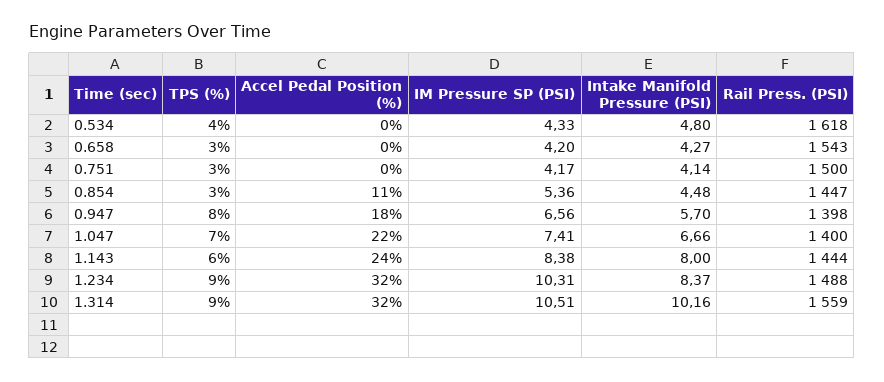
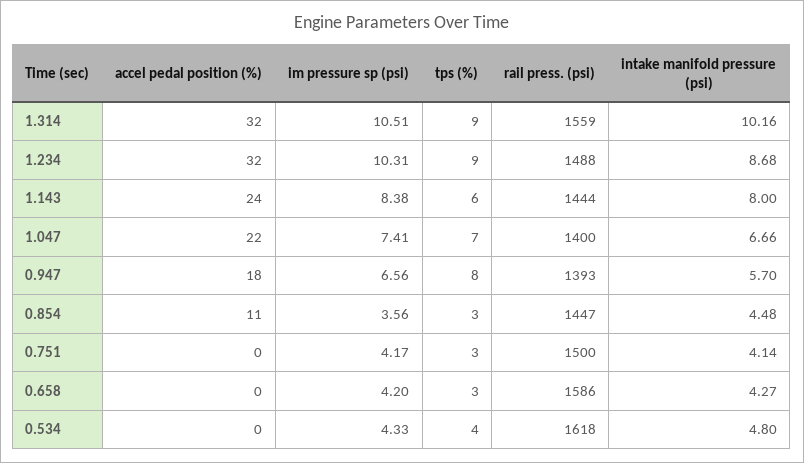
  {
    "TPS (%)": {
      "0.534": 4,
      "0.658": 3,
      "0.751": 3,
      "0.854": 3,
      "0.947": 8,
      "1.047": 7,
      "1.143": 6,
      "1.234": 9,
      "1.314": 9
    },
    "Accel Pedal Position (%)": {
      "0.534": 0,
      "0.658": 0,
      "0.751": 0,
      "0.854": 11,
      "0.947": 18,
      "1.047": 22,
      "1.143": 24,
      "1.234": 32,
      "1.314": 32
    },
    "IM Pressure SP (PSI)": {
      "0.534": 4.33,
      "0.658": 4.2,
      "0.751": 4.17,
-     "0.854": 5.36,
+     "0.854": 3.56,
      "0.947": 6.56,
      "1.047": 7.41,
      "1.143": 8.38,
      "1.234": 10.31,
      "1.314": 10.51
    },
    "Intake Manifold Pressure (PSI)": {
      "0.534": 4.8,
      "0.658": 4.27,
      "0.751": 4.14,
      "0.854": 4.48,
      "0.947": 5.7,
      "1.047": 6.66,
      "1.143": 8,
-     "1.234": 8.37,
+     "1.234": 8.68,
      "1.314": 10.16
    },
    "Rail Press. (PSI)": {
      "0.534": 1618,
-     "0.658": 1543,
+     "0.658": 1586,
      "0.751": 1500,
      "0.854": 1447,
-     "0.947": 1398,
+     "0.947": 1393,
      "1.047": 1400,
      "1.143": 1444,
      "1.234": 1488,
      "1.314": 1559
    }
  }

